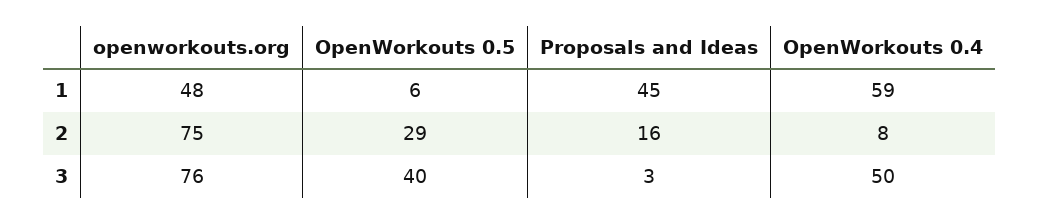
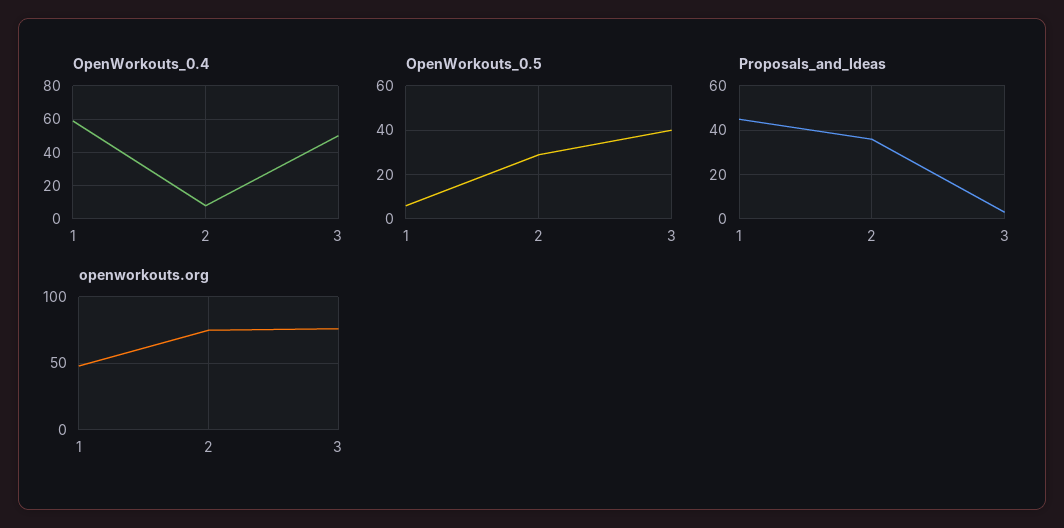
  {
    "openworkouts.org": {
      "1": 48,
      "2": 75,
      "3": 76
    },
    "OpenWorkouts 0.5": {
      "1": 6,
      "2": 29,
      "3": 40
    },
    "Proposals and Ideas": {
      "1": 45,
-     "2": 16,
+     "2": 35,
      "3": 3
    },
    "OpenWorkouts 0.4": {
      "1": 59,
      "2": 8,
      "3": 50
    }
  }

